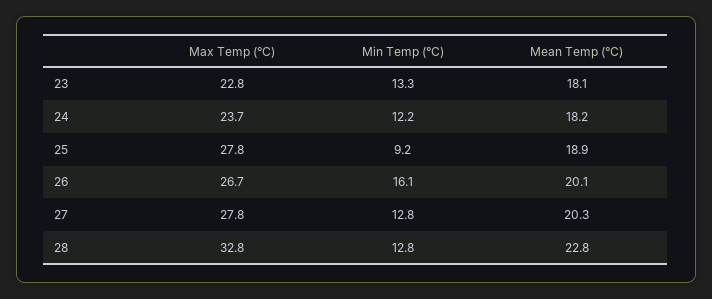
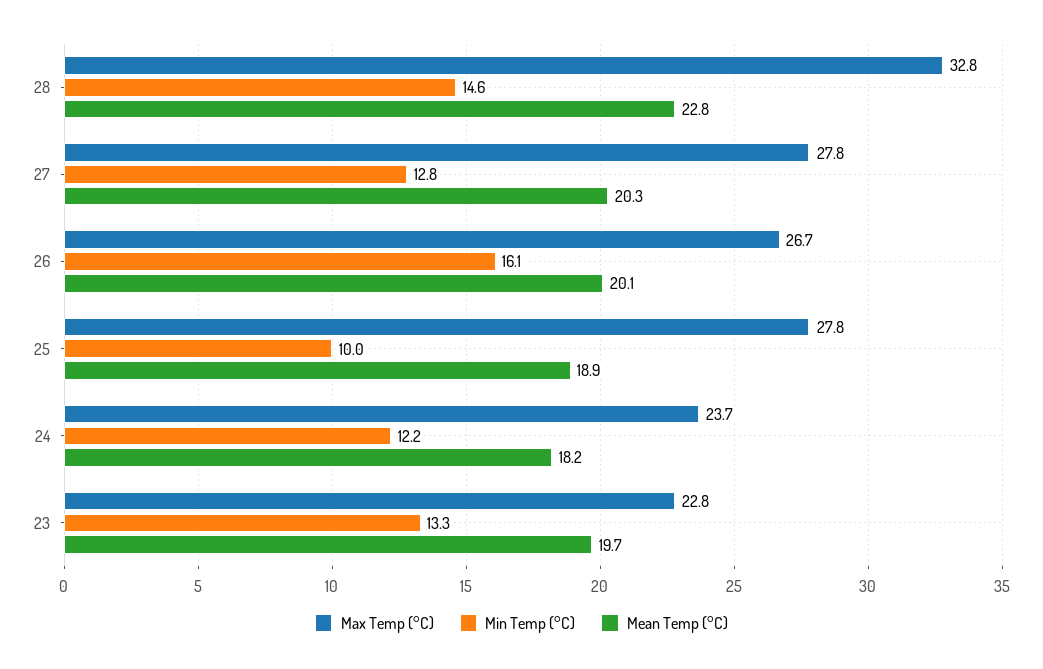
  {
    "Max Temp (°C)": {
      "23": 22.8,
      "24": 23.7,
      "25": 27.8,
      "26": 26.7,
      "27": 27.8,
      "28": 32.8
    },
    "Min Temp (°C)": {
      "23": 13.3,
      "24": 12.2,
-     "25": 9.2,
+     "25": 10,
      "26": 16.1,
      "27": 12.8,
-     "28": 12.8
+     "28": 14.6
    },
    "Mean Temp (°C)": {
-     "23": 18.1,
+     "23": 19.7,
      "24": 18.2,
      "25": 18.9,
      "26": 20.1,
      "27": 20.3,
      "28": 22.8
    }
  }

